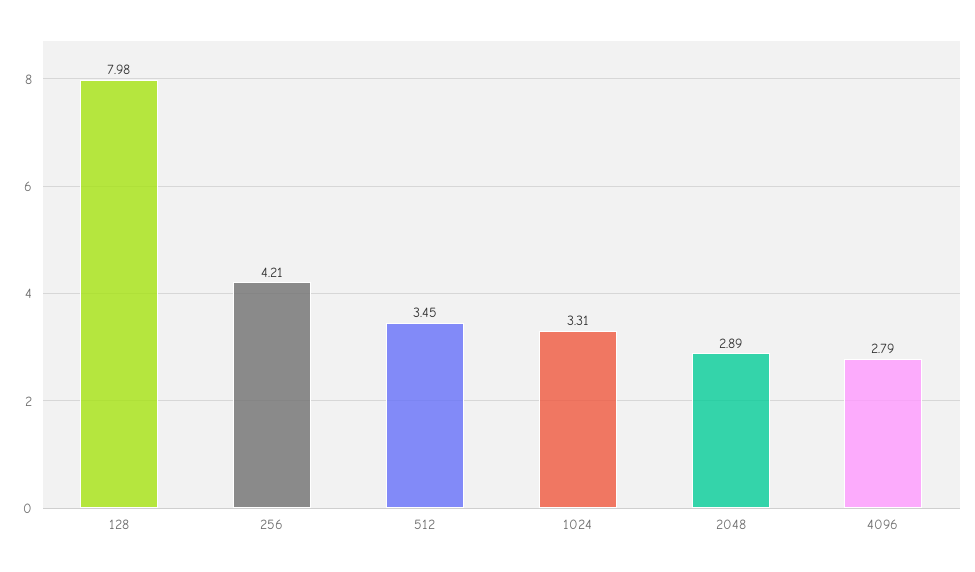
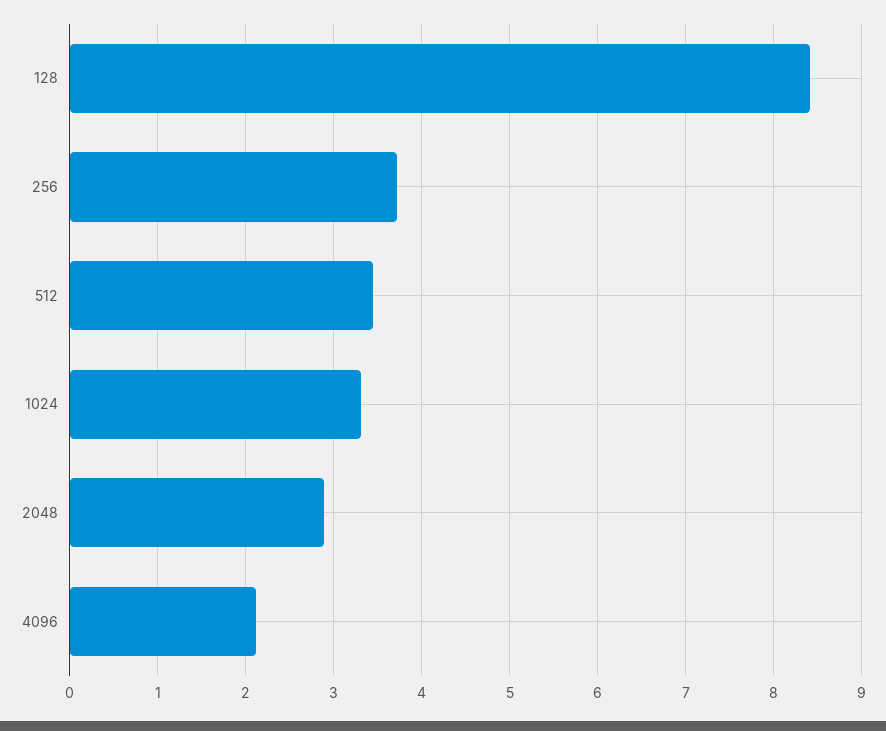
  {
-   "128": 7.98,
+   "128": 8.4,
-   "256": 4.21,
+   "256": 3.7,
    "512": 3.45,
    "1024": 3.31,
    "2048": 2.89,
-   "4096": 2.79
+   "4096": 2.1
  }

